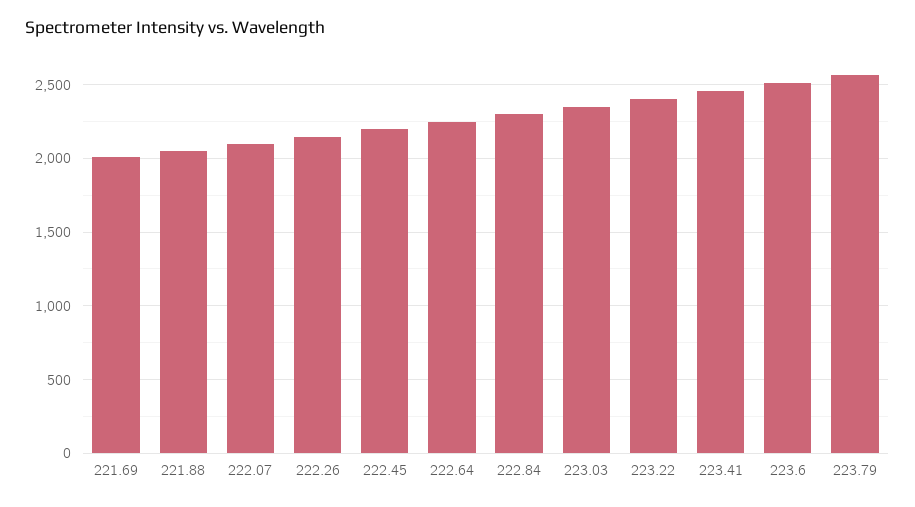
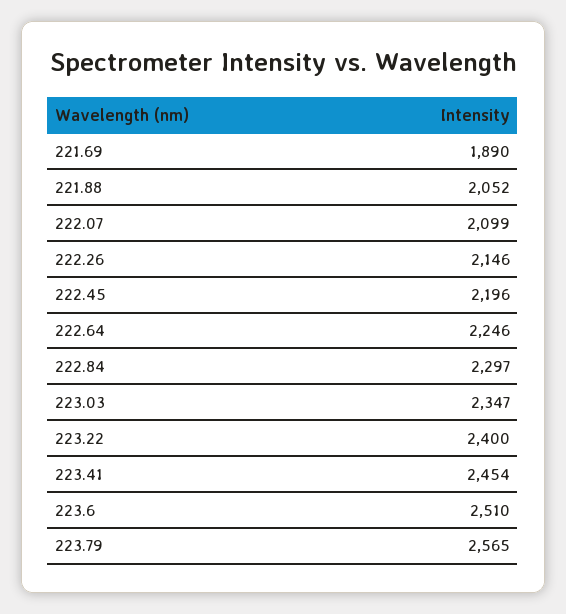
  {
-   "221.69": 2000,
+   "221.69": 1890,
    "221.88": 2052,
    "222.07": 2099,
    "222.26": 2146,
    "222.45": 2196,
    "222.64": 2246,
    "222.84": 2297,
    "223.03": 2347,
    "223.22": 2400,
    "223.41": 2454,
    "223.6": 2510,
    "223.79": 2565
  }

